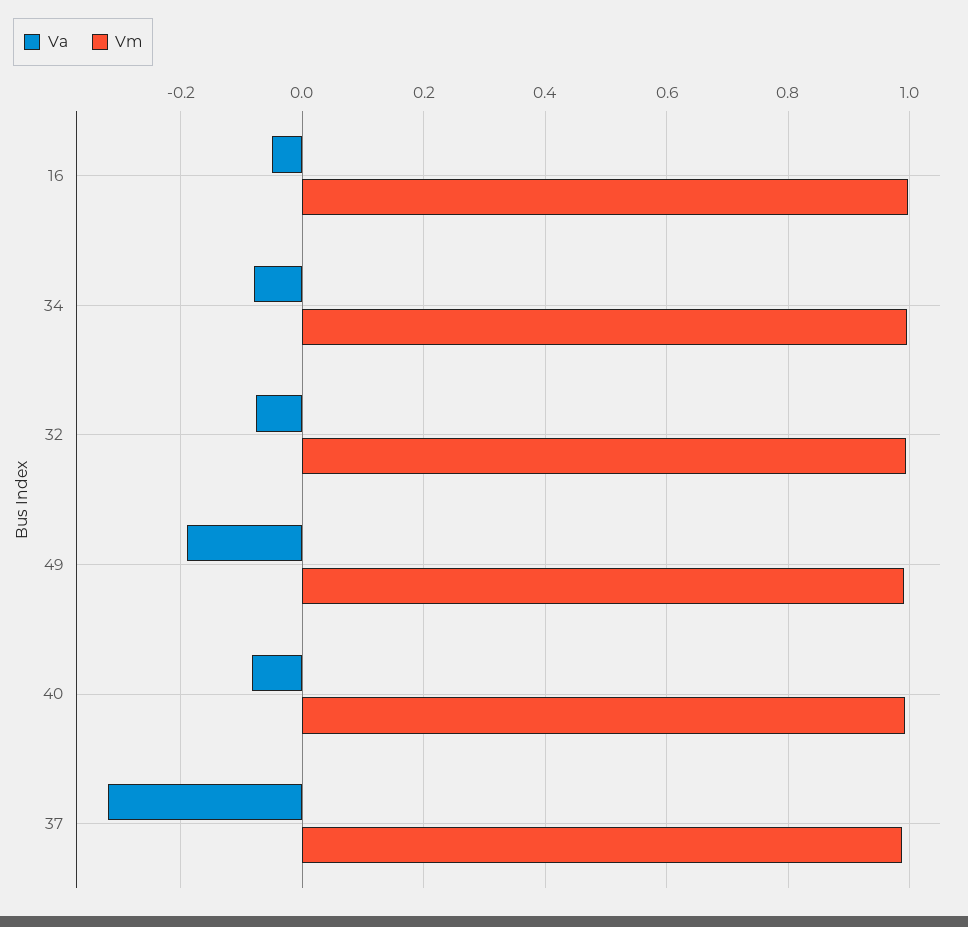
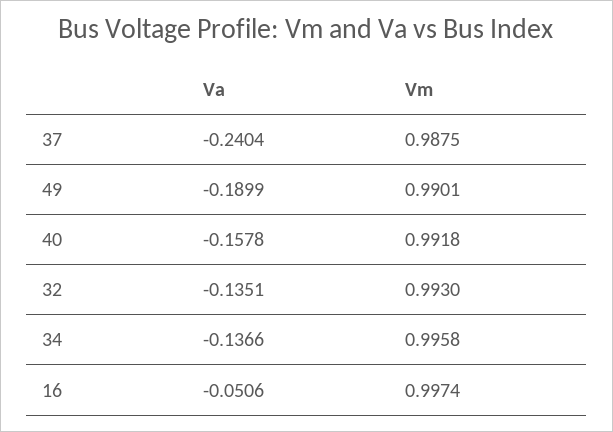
  {
    "Va": {
      "16": -0.0506,
-     "34": -0.08,
+     "34": -0.1366,
-     "32": -0.08,
+     "32": -0.1351,
      "49": -0.1899,
-     "40": -0.08,
+     "40": -0.1578,
-     "37": -0.32
+     "37": -0.2404
    },
    "Vm": {
      "16": 0.9974,
      "34": 0.9958,
      "32": 0.993,
      "49": 0.9901,
      "40": 0.9918,
      "37": 0.9875
    }
  }

